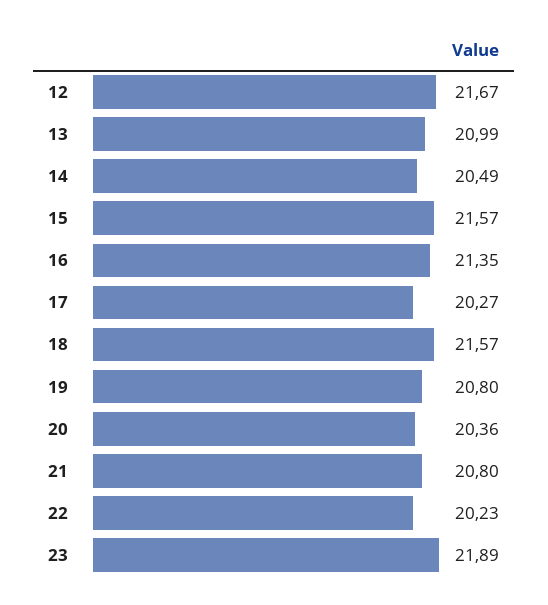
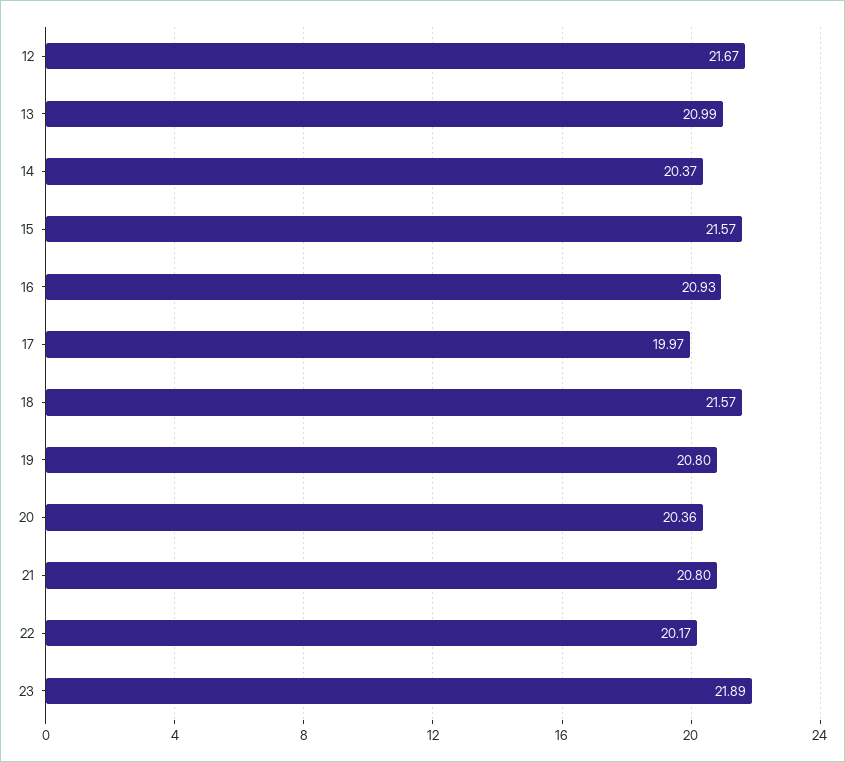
  {
    "12": 21.67,
    "13": 20.99,
-   "14": 20.49,
+   "14": 20.37,
    "15": 21.57,
-   "16": 21.35,
+   "16": 20.93,
-   "17": 20.27,
+   "17": 19.97,
    "18": 21.57,
    "19": 20.8,
    "20": 20.36,
    "21": 20.8,
-   "22": 20.23,
+   "22": 20.17,
    "23": 21.89
  }

